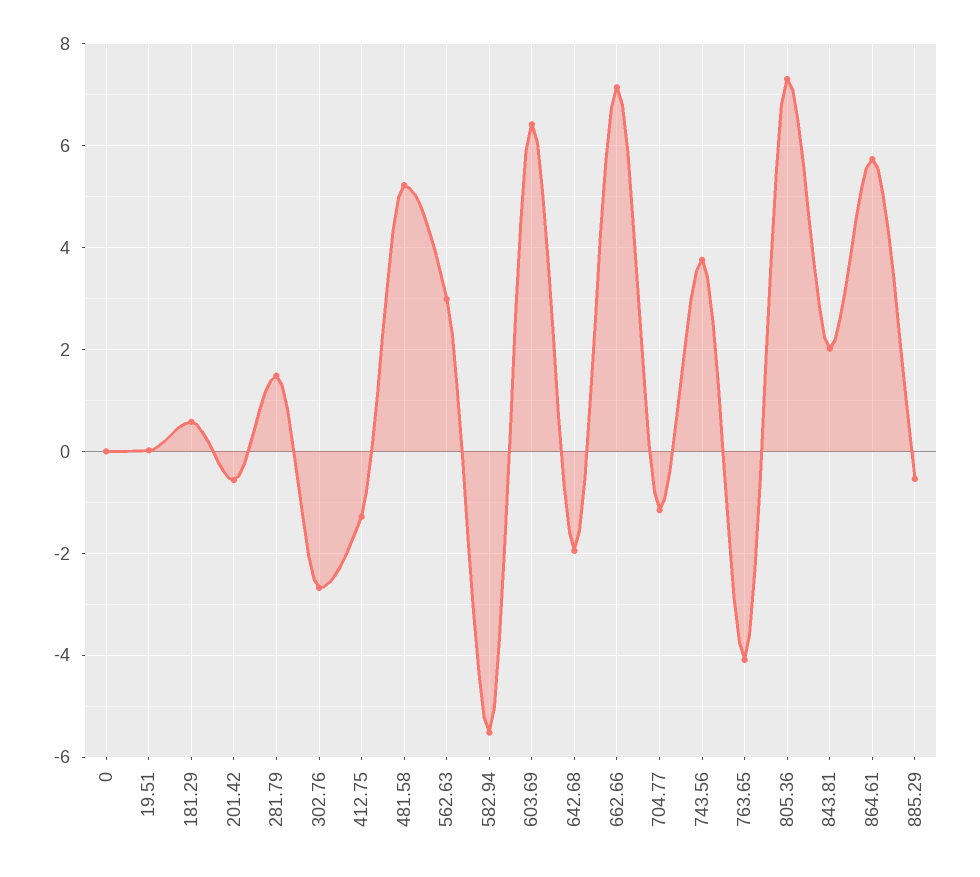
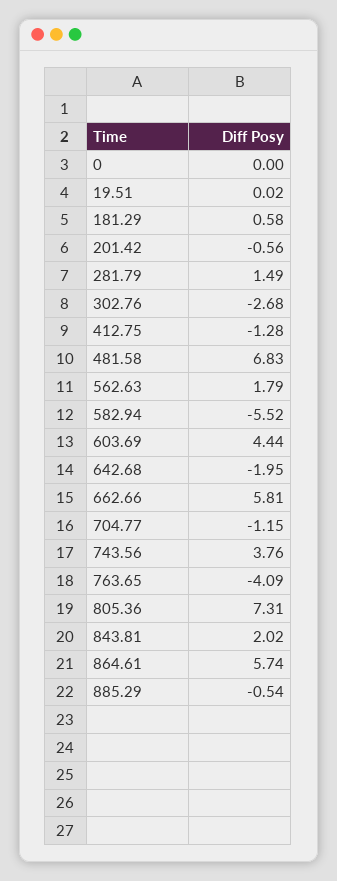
  {
    "0": 0,
    "19.51": 0.02,
    "181.29": 0.58,
    "201.42": -0.56,
    "281.79": 1.49,
    "302.76": -2.68,
    "412.75": -1.28,
-   "481.58": 5.2,
+   "481.58": 6.83,
-   "562.63": 3,
+   "562.63": 1.79,
    "582.94": -5.52,
-   "603.69": 6.4,
+   "603.69": 4.44,
    "642.68": -1.95,
-   "662.66": 7.2,
+   "662.66": 5.81,
    "704.77": -1.15,
    "743.56": 3.76,
    "763.65": -4.09,
    "805.36": 7.31,
    "843.81": 2.02,
    "864.61": 5.74,
    "885.29": -0.54
  }

